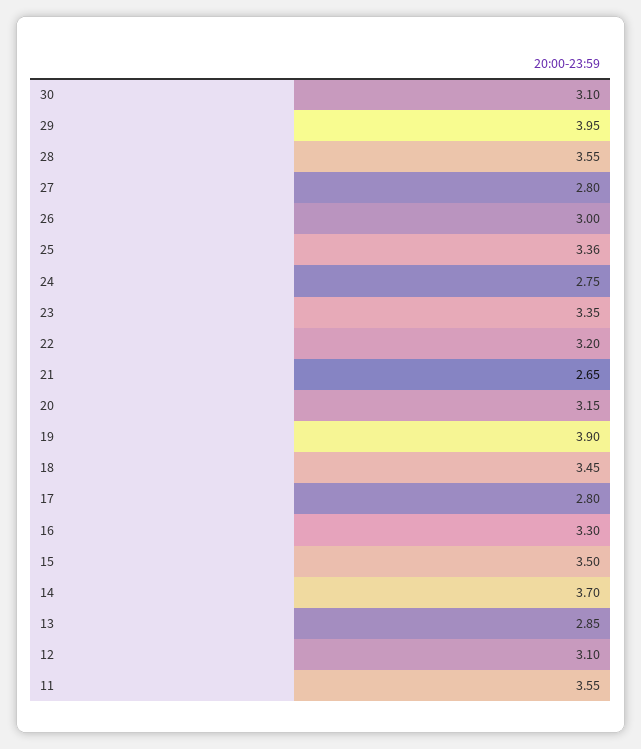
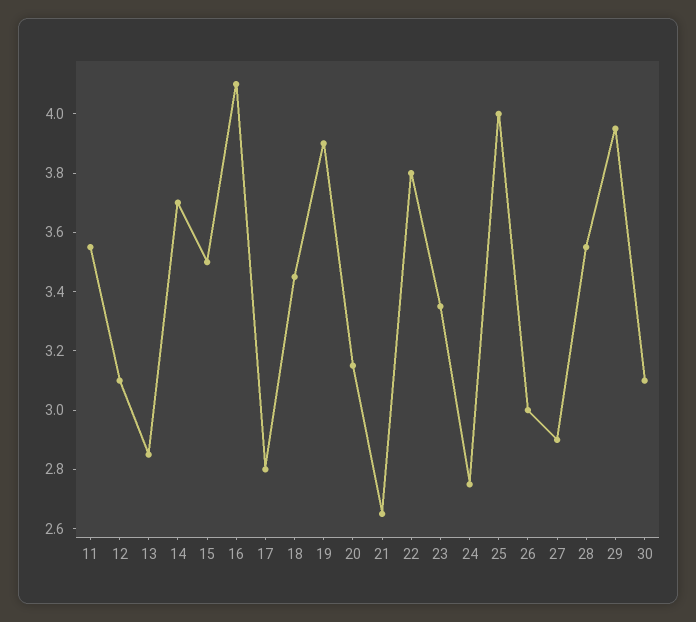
  {
    "30": 3.1,
    "29": 3.95,
    "28": 3.55,
-   "27": 2.8,
+   "27": 2.9,
    "26": 3,
-   "25": 3.36,
+   "25": 4,
    "24": 2.75,
    "23": 3.35,
-   "22": 3.2,
+   "22": 3.8,
    "21": 2.65,
    "20": 3.15,
    "19": 3.9,
    "18": 3.45,
    "17": 2.8,
-   "16": 3.3,
+   "16": 4.1,
    "15": 3.5,
    "14": 3.7,
    "13": 2.85,
    "12": 3.1,
    "11": 3.55
  }

